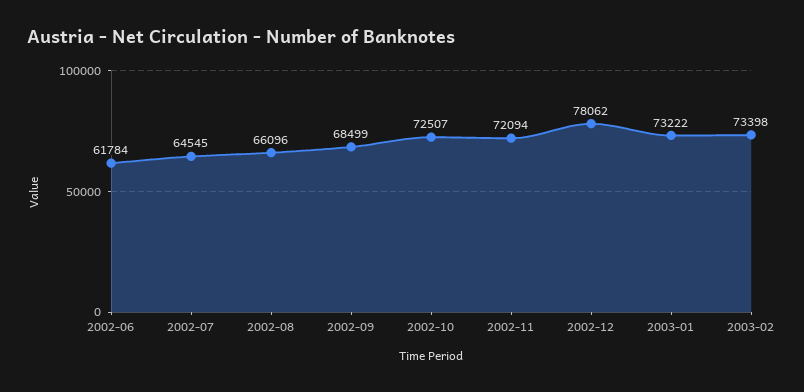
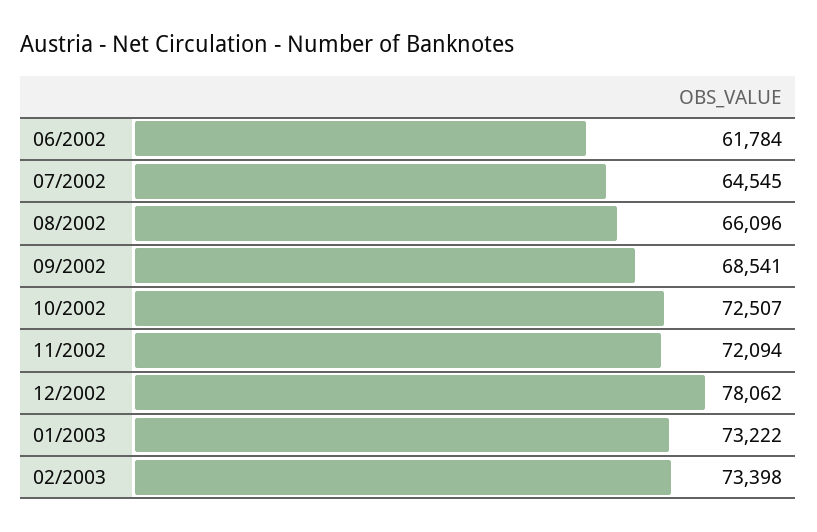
  {
    "2002-06": 61784,
    "2002-07": 64545,
    "2002-08": 66096,
-   "2002-09": 68499,
+   "2002-09": 68541,
    "2002-10": 72507,
    "2002-11": 72094,
    "2002-12": 78062,
    "2003-01": 73222,
    "2003-02": 73398
  }

